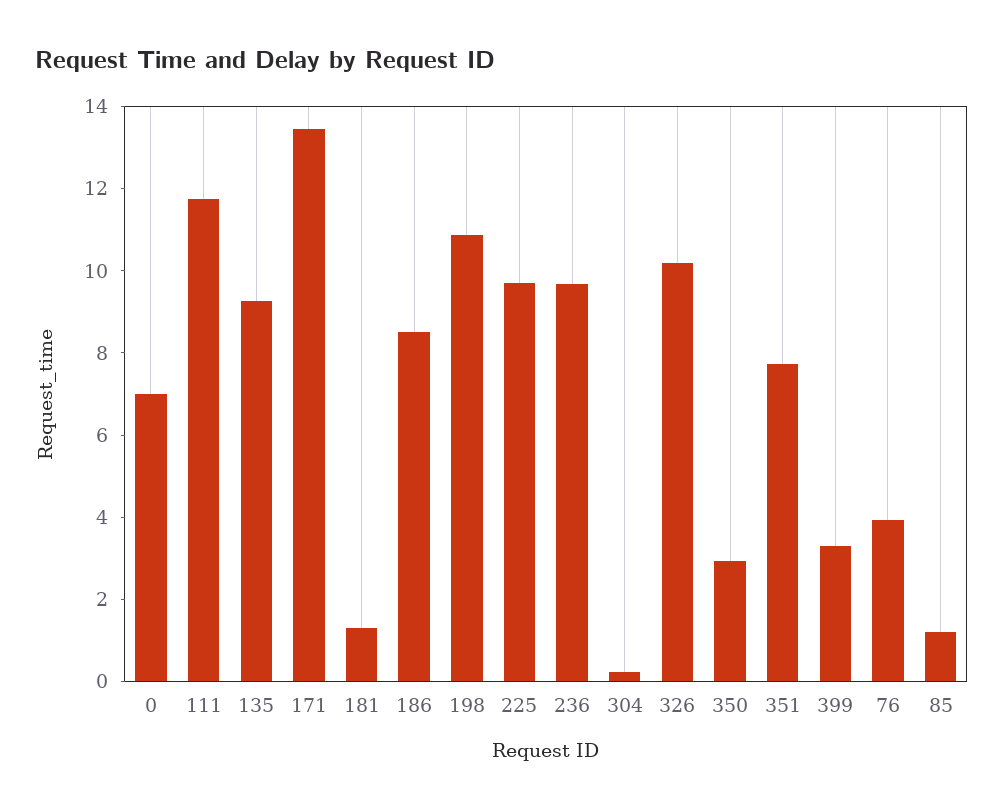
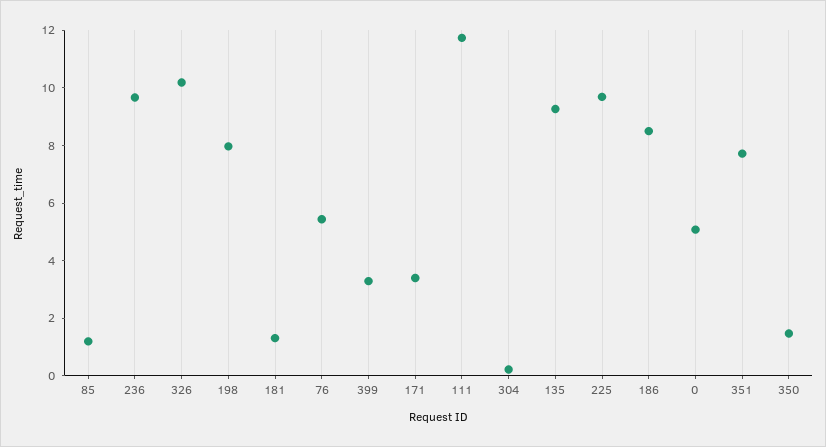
  {
-   "0": 7,
+   "0": 5,
    "111": 11.5,
    "135": 9.5,
-   "171": 13.5,
+   "171": 3.5,
    "181": 1.5,
    "186": 8.5,
-   "198": 11,
+   "198": 8,
    "225": 9.5,
    "236": 9.5,
    "304": 0,
    "326": 10,
-   "350": 3,
+   "350": 1.5,
    "351": 7.5,
    "399": 3.5,
-   "76": 4,
+   "76": 5.5,
    "85": 1
  }

